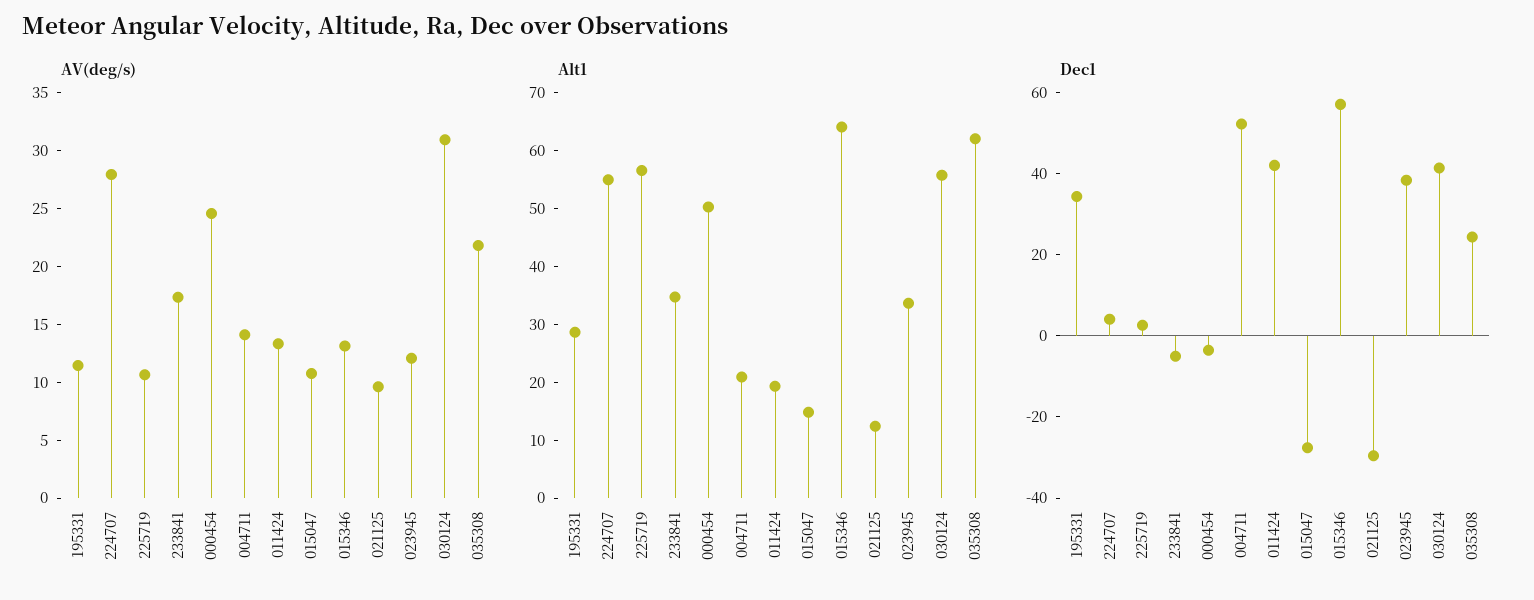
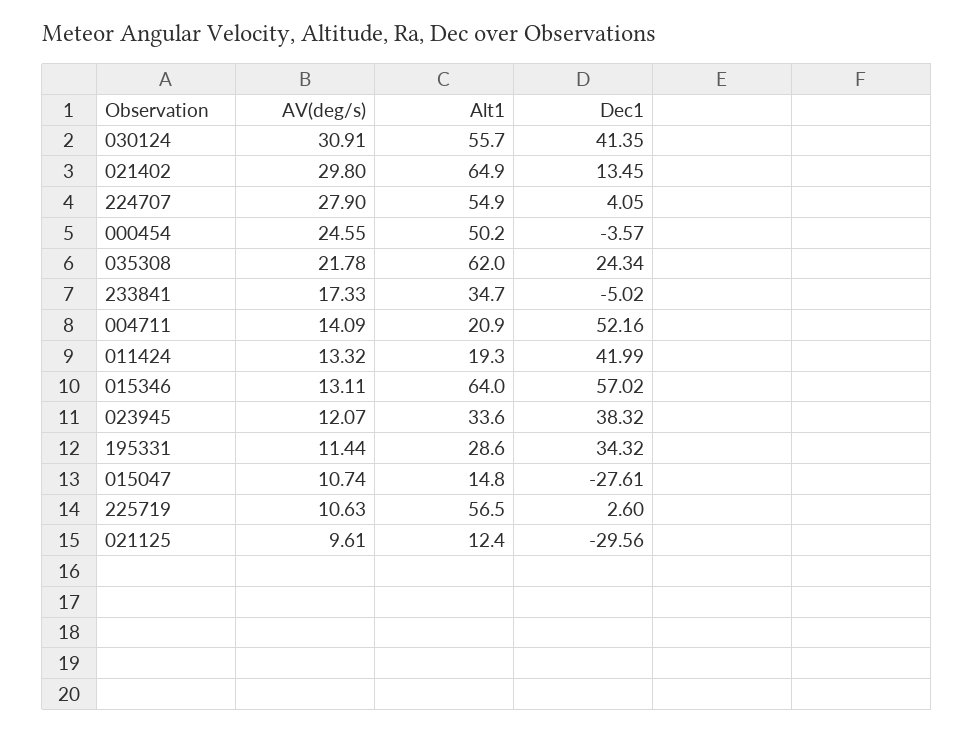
  {
    "AV(deg/s)": {
      "195331": 11.44,
      "224707": 27.9,
      "225719": 10.63,
      "233841": 17.33,
      "000454": 24.55,
      "004711": 14.09,
      "011424": 13.32,
      "015047": 10.74,
      "015346": 13.11,
      "021125": 9.61,
      "023945": 12.07,
      "030124": 30.91,
-     "035308": 21.78
+     "035308": 21.78,
+     "021402": 29.8
    },
    "Alt1": {
      "195331": 28.6,
      "224707": 54.9,
      "225719": 56.5,
      "233841": 34.7,
      "000454": 50.2,
      "004711": 20.9,
      "011424": 19.3,
      "015047": 14.8,
      "015346": 64,
      "021125": 12.4,
      "023945": 33.6,
      "030124": 55.7,
-     "035308": 62
+     "035308": 62,
+     "021402": 64.9
    },
    "Dec1": {
      "195331": 34.32,
      "224707": 4.05,
      "225719": 2.6,
      "233841": -5.02,
      "000454": -3.57,
      "004711": 52.16,
      "011424": 41.99,
      "015047": -27.61,
      "015346": 57.02,
      "021125": -29.56,
      "023945": 38.32,
      "030124": 41.35,
-     "035308": 24.34
+     "035308": 24.34,
+     "021402": 13.45
    }
  }

